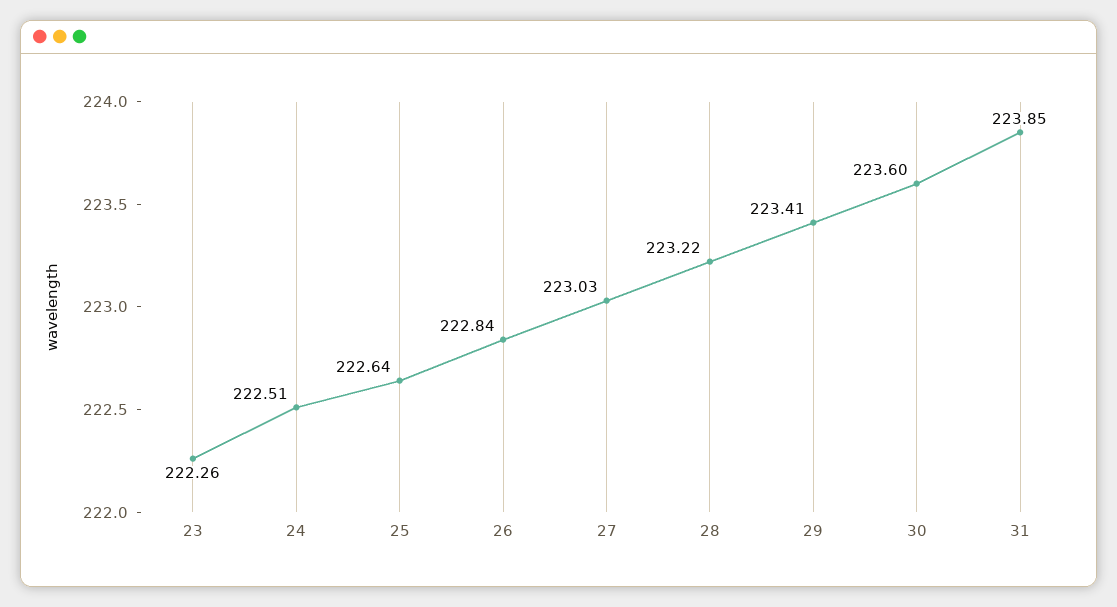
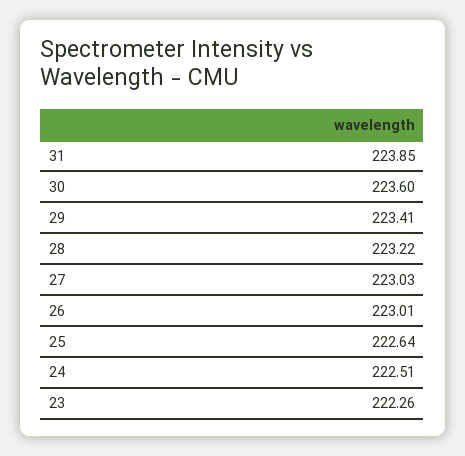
  {
    "23": 222.26,
    "24": 222.51,
    "25": 222.64,
-   "26": 222.84,
+   "26": 223.01,
    "27": 223.03,
    "28": 223.22,
    "29": 223.41,
    "30": 223.6,
    "31": 223.85
  }

